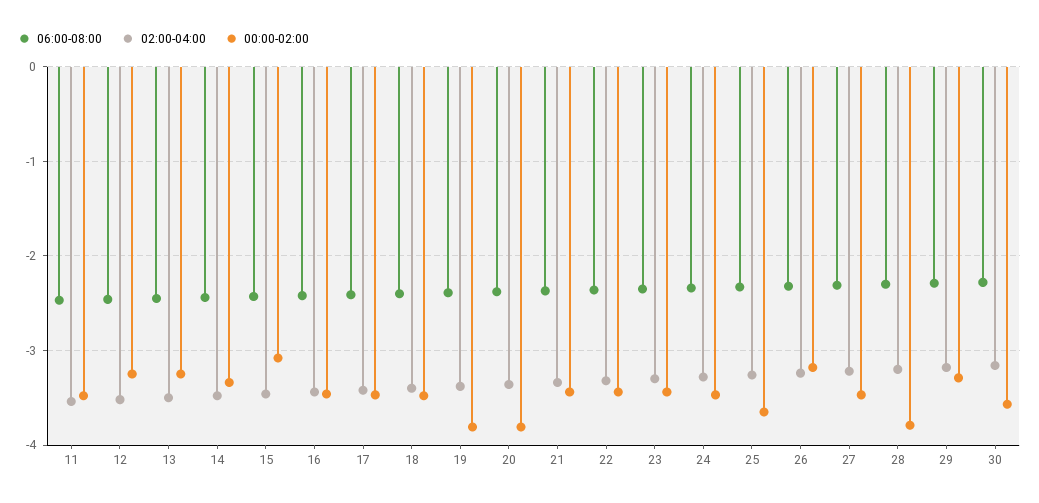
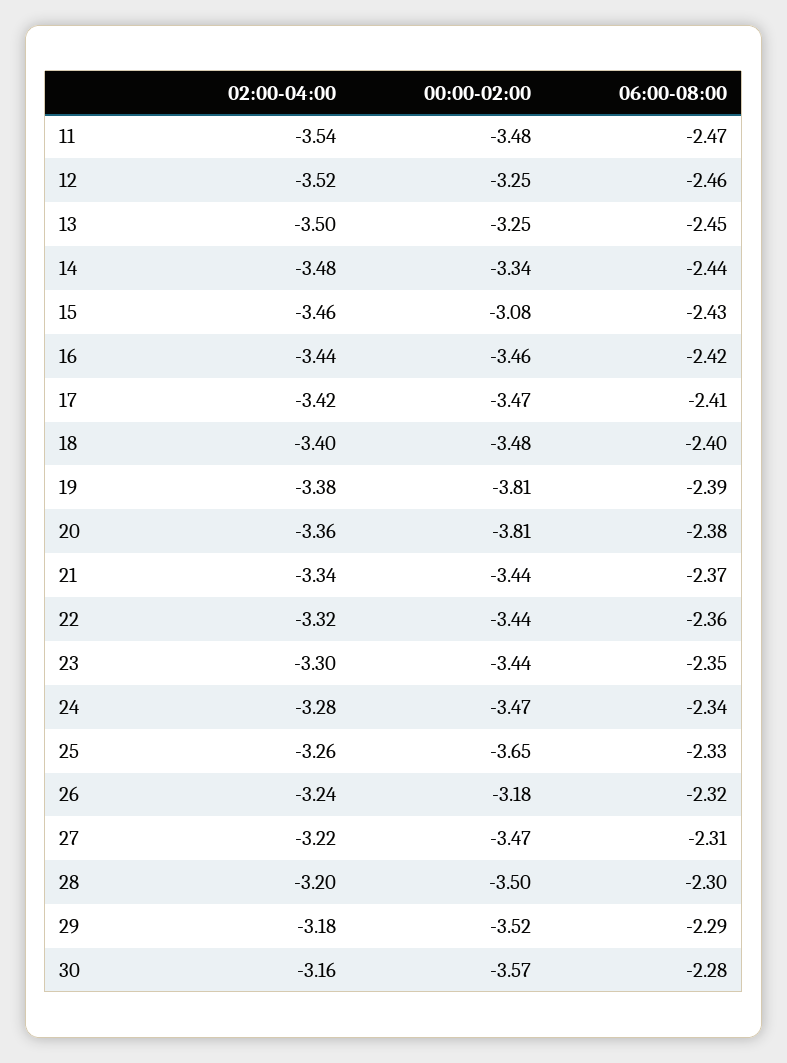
  {
    "06:00-08:00": {
      "11": -2.47,
      "12": -2.46,
      "13": -2.45,
      "14": -2.44,
      "15": -2.43,
      "16": -2.42,
      "17": -2.41,
      "18": -2.4,
      "19": -2.39,
      "20": -2.38,
      "21": -2.37,
      "22": -2.36,
      "23": -2.35,
      "24": -2.34,
      "25": -2.33,
      "26": -2.32,
      "27": -2.31,
      "28": -2.3,
      "29": -2.29,
      "30": -2.28
    },
    "02:00-04:00": {
      "11": -3.54,
      "12": -3.52,
      "13": -3.5,
      "14": -3.48,
      "15": -3.46,
      "16": -3.44,
      "17": -3.42,
      "18": -3.4,
      "19": -3.38,
      "20": -3.36,
      "21": -3.34,
      "22": -3.32,
      "23": -3.3,
      "24": -3.28,
      "25": -3.26,
      "26": -3.24,
      "27": -3.22,
      "28": -3.2,
      "29": -3.18,
      "30": -3.16
    },
    "00:00-02:00": {
      "11": -3.48,
      "12": -3.25,
      "13": -3.25,
      "14": -3.34,
      "15": -3.08,
      "16": -3.46,
      "17": -3.47,
      "18": -3.48,
      "19": -3.81,
      "20": -3.81,
      "21": -3.44,
      "22": -3.44,
      "23": -3.44,
      "24": -3.47,
      "25": -3.65,
      "26": -3.18,
      "27": -3.47,
-     "28": -3.8,
+     "28": -3.5,
-     "29": -3.3,
+     "29": -3.52,
      "30": -3.57
    }
  }

